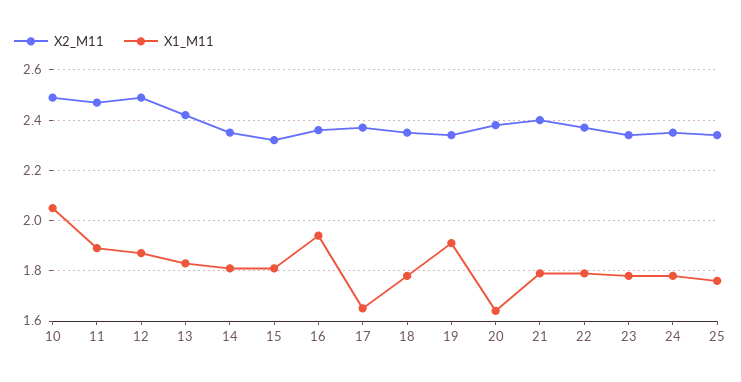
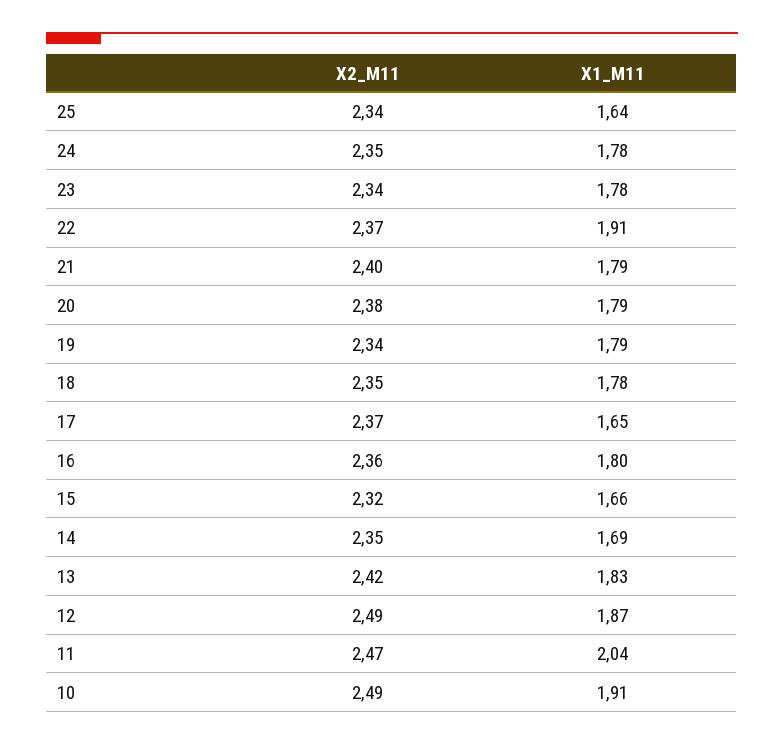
  {
    "X2_M11": {
      "10": 2.49,
      "11": 2.47,
      "12": 2.49,
      "13": 2.42,
      "14": 2.35,
      "15": 2.32,
      "16": 2.36,
      "17": 2.37,
      "18": 2.35,
      "19": 2.34,
      "20": 2.38,
      "21": 2.4,
      "22": 2.37,
      "23": 2.34,
      "24": 2.35,
      "25": 2.34
    },
    "X1_M11": {
-     "10": 2.05,
+     "10": 1.91,
-     "11": 1.9,
+     "11": 2.04,
      "12": 1.87,
      "13": 1.83,
-     "14": 1.8,
+     "14": 1.69,
-     "15": 1.8,
+     "15": 1.66,
-     "16": 1.95,
+     "16": 1.8,
      "17": 1.65,
      "18": 1.78,
-     "19": 1.9,
+     "19": 1.79,
-     "20": 1.65,
+     "20": 1.79,
      "21": 1.79,
-     "22": 1.8,
+     "22": 1.91,
      "23": 1.78,
      "24": 1.78,
-     "25": 1.75
+     "25": 1.64
    }
  }

